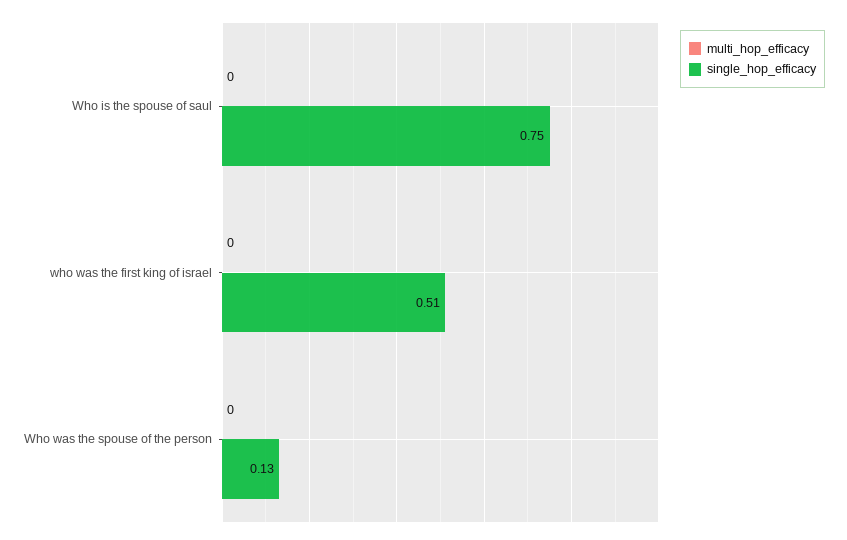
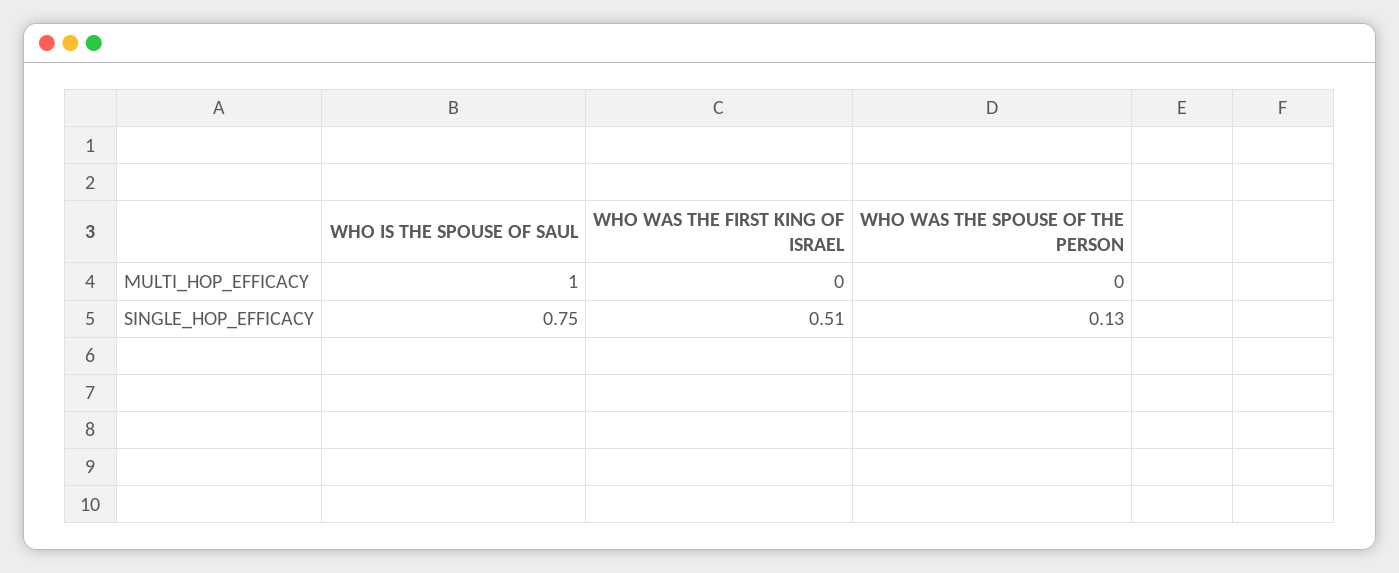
  {
    "multi_hop_efficacy": {
-     "Who is the spouse of saul": 0,
+     "Who is the spouse of saul": 1,
      "who was the first king of israel": 0,
      "Who was the spouse of the person": 0
    },
    "single_hop_efficacy": {
      "Who is the spouse of saul": 0.75,
      "who was the first king of israel": 0.51,
      "Who was the spouse of the person": 0.13
    }
  }

